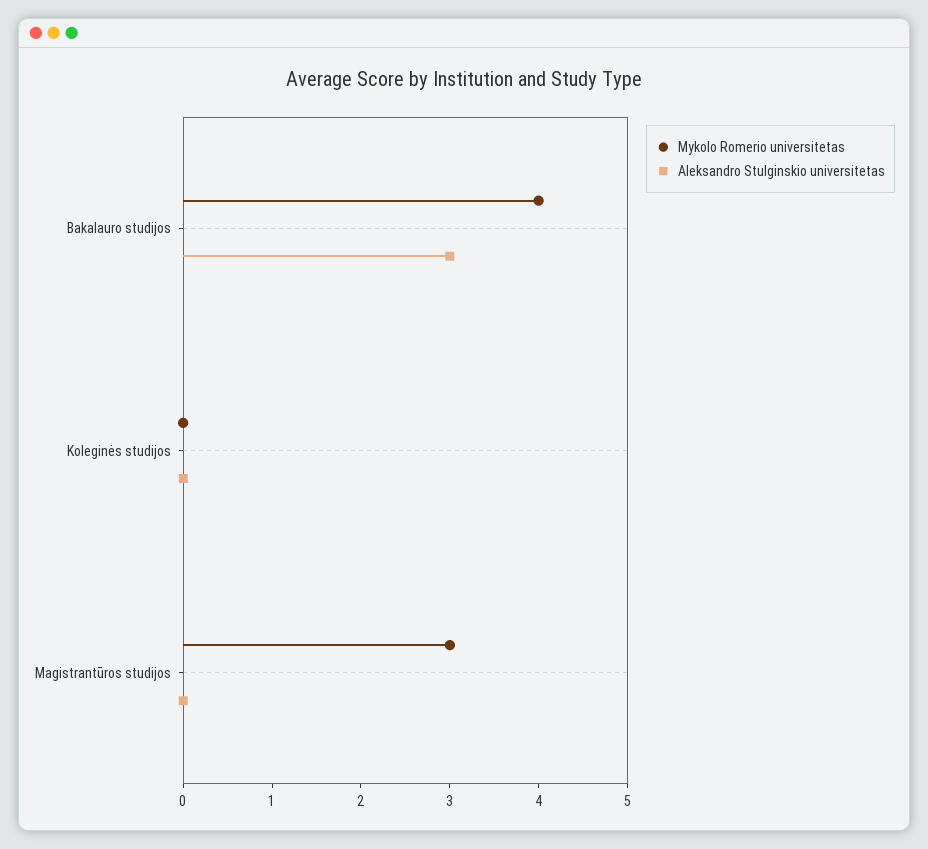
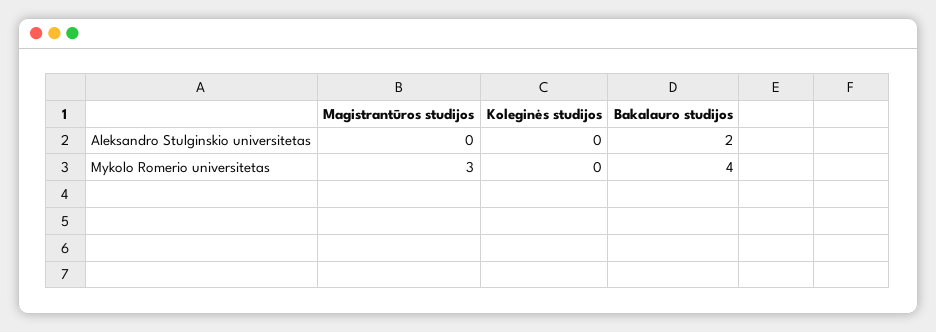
  {
    "Mykolo Romerio universitetas": {
      "Bakalauro studijos": 4,
      "Koleginės studijos": 0,
      "Magistrantūros studijos": 3
    },
    "Aleksandro Stulginskio universitetas": {
-     "Bakalauro studijos": 3,
+     "Bakalauro studijos": 2,
      "Koleginės studijos": 0,
      "Magistrantūros studijos": 0
    }
  }

